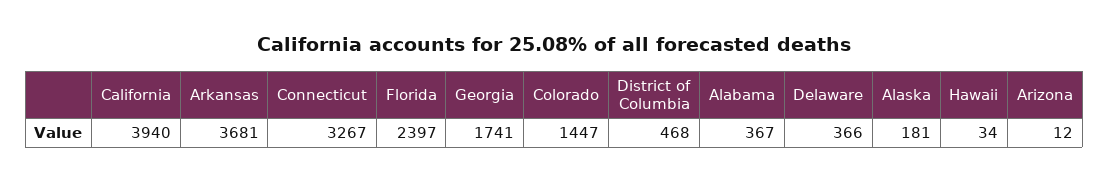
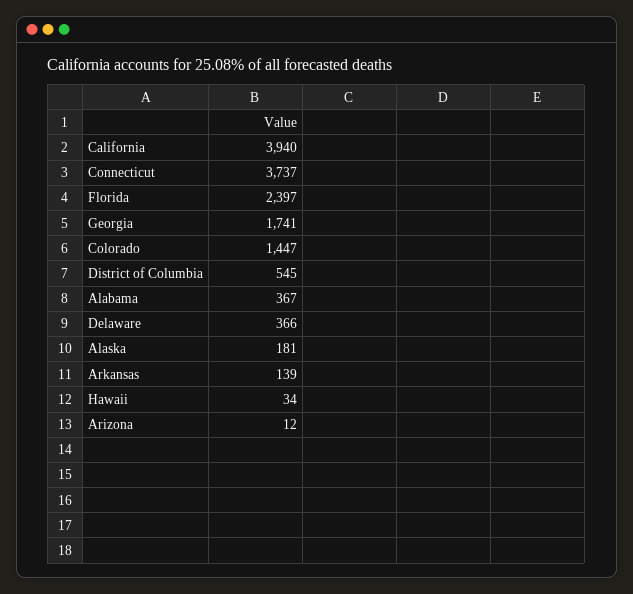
  {
    "California": 3940,
-   "Arkansas": 3681,
+   "Arkansas": 139,
-   "Connecticut": 3267,
+   "Connecticut": 3737,
    "Florida": 2397,
    "Georgia": 1741,
    "Colorado": 1447,
-   "District of Columbia": 468,
+   "District of Columbia": 545,
    "Alabama": 367,
    "Delaware": 366,
    "Alaska": 181,
    "Hawaii": 34,
    "Arizona": 12
  }

